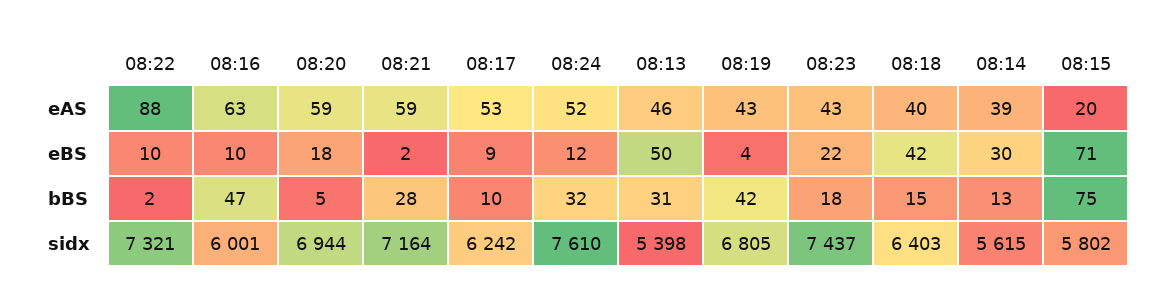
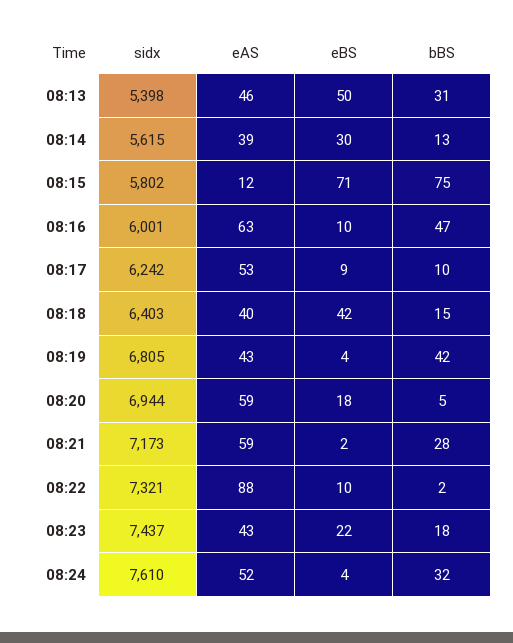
  {
    "08:22": {
      "eAS": 88,
      "eBS": 10,
      "bBS": 2,
      "sidx": 7321
    },
    "08:16": {
      "eAS": 63,
      "eBS": 10,
      "bBS": 47,
      "sidx": 6001
    },
    "08:20": {
      "eAS": 59,
      "eBS": 18,
      "bBS": 5,
      "sidx": 6944
    },
    "08:21": {
      "eAS": 59,
      "eBS": 2,
      "bBS": 28,
-     "sidx": 7164
+     "sidx": 7173
    },
    "08:17": {
      "eAS": 53,
      "eBS": 9,
      "bBS": 10,
      "sidx": 6242
    },
    "08:24": {
      "eAS": 52,
-     "eBS": 12,
+     "eBS": 4,
      "bBS": 32,
      "sidx": 7610
    },
    "08:13": {
      "eAS": 46,
      "eBS": 50,
      "bBS": 31,
      "sidx": 5398
    },
    "08:19": {
      "eAS": 43,
      "eBS": 4,
      "bBS": 42,
      "sidx": 6805
    },
    "08:23": {
      "eAS": 43,
      "eBS": 22,
      "bBS": 18,
      "sidx": 7437
    },
    "08:18": {
      "eAS": 40,
      "eBS": 42,
      "bBS": 15,
      "sidx": 6403
    },
    "08:14": {
      "eAS": 39,
      "eBS": 30,
      "bBS": 13,
      "sidx": 5615
    },
    "08:15": {
-     "eAS": 20,
+     "eAS": 12,
      "eBS": 71,
      "bBS": 75,
      "sidx": 5802
    }
  }

